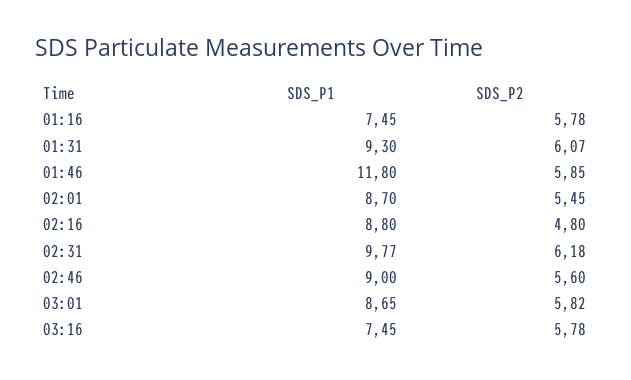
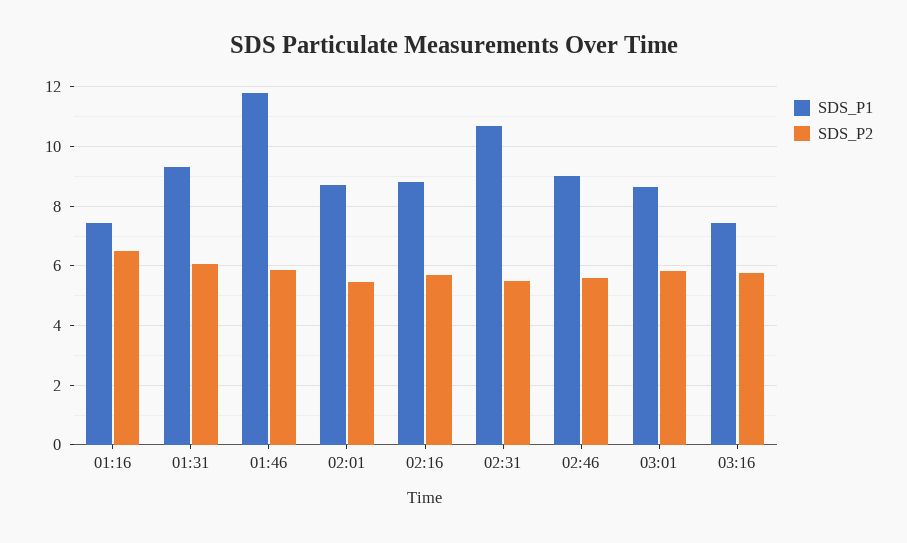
  {
    "SDS_P1": {
      "01:16": 7.45,
      "01:31": 9.3,
      "01:46": 11.8,
      "02:01": 8.7,
      "02:16": 8.8,
-     "02:31": 9.77,
+     "02:31": 10.75,
      "02:46": 9,
      "03:01": 8.65,
      "03:16": 7.45
    },
    "SDS_P2": {
-     "01:16": 5.78,
+     "01:16": 6.5,
      "01:31": 6.07,
      "01:46": 5.85,
      "02:01": 5.45,
-     "02:16": 4.8,
+     "02:16": 5.75,
-     "02:31": 6.18,
+     "02:31": 5.5,
      "02:46": 5.6,
      "03:01": 5.82,
      "03:16": 5.78
    }
  }

